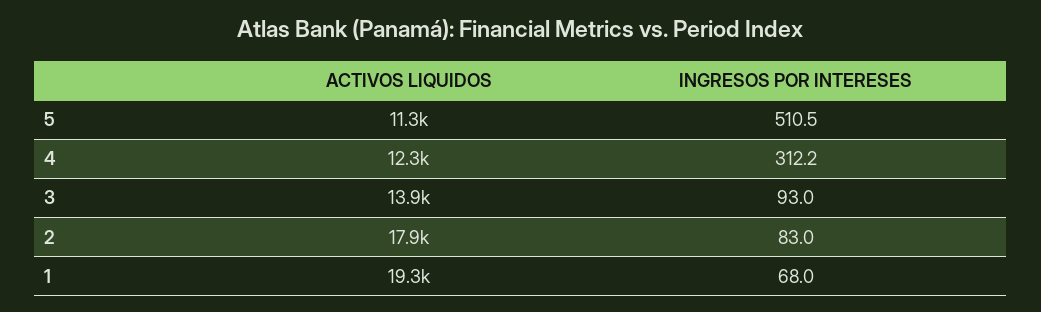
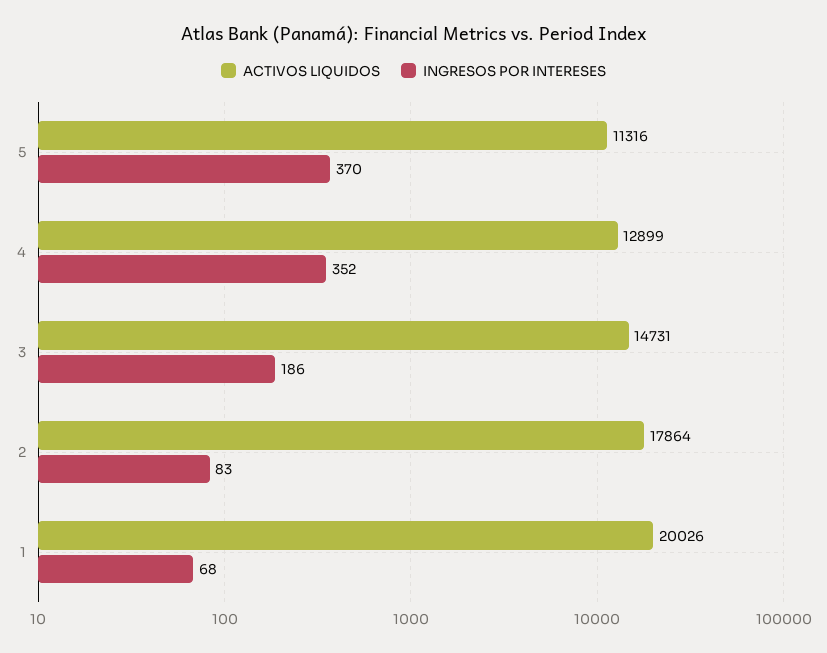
  {
    "ACTIVOS LIQUIDOS": {
      "5": 11316,
-     "4": 12300,
+     "4": 12899,
-     "3": 13900,
+     "3": 14731,
      "2": 17864,
-     "1": 19300
+     "1": 20026
    },
    "INGRESOS POR INTERESES": {
-     "5": 510.5,
+     "5": 370,
-     "4": 312.2,
+     "4": 352,
-     "3": 93,
+     "3": 186,
      "2": 83,
      "1": 68
    }
  }

